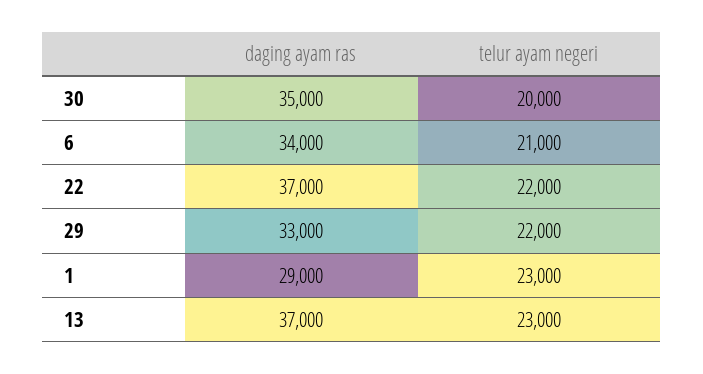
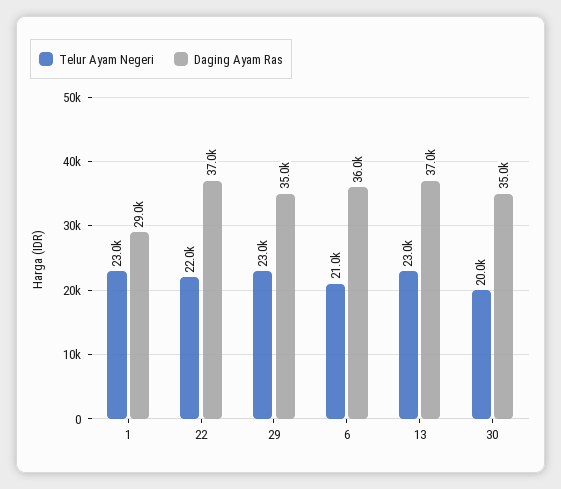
  {
    "daging ayam ras": {
      "30": 35000,
-     "6": 34000,
+     "6": 36000,
      "22": 37000,
-     "29": 33000,
+     "29": 35000,
      "1": 29000,
      "13": 37000
    },
    "telur ayam negeri": {
      "30": 20000,
      "6": 21000,
      "22": 22000,
-     "29": 22000,
+     "29": 23000,
      "1": 23000,
      "13": 23000
    }
  }

